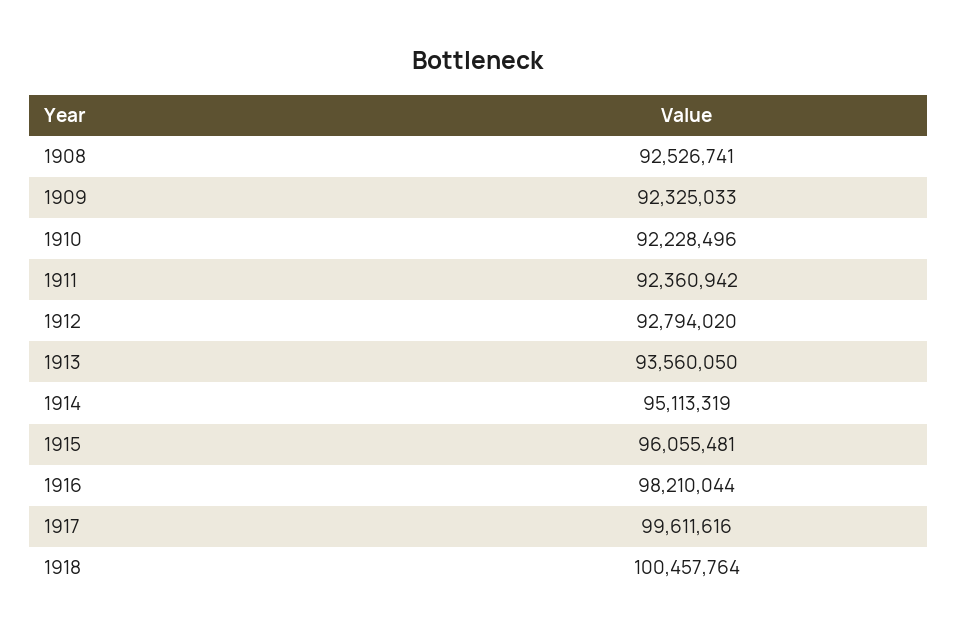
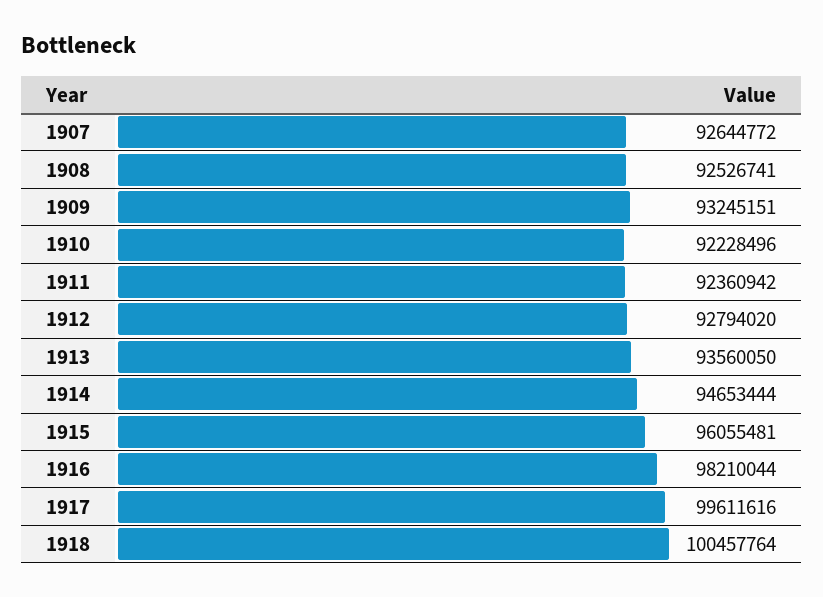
  {
    "1908": 92526741,
-   "1909": 92325033,
+   "1909": 93245151,
    "1910": 92228496,
    "1911": 92360942,
    "1912": 92794020,
    "1913": 93560050,
-   "1914": 95113319,
+   "1914": 94653444,
    "1915": 96055481,
    "1916": 98210044,
    "1917": 99611616,
-   "1918": 100457764
+   "1918": 100457764,
+   "1907": 92644772
  }

